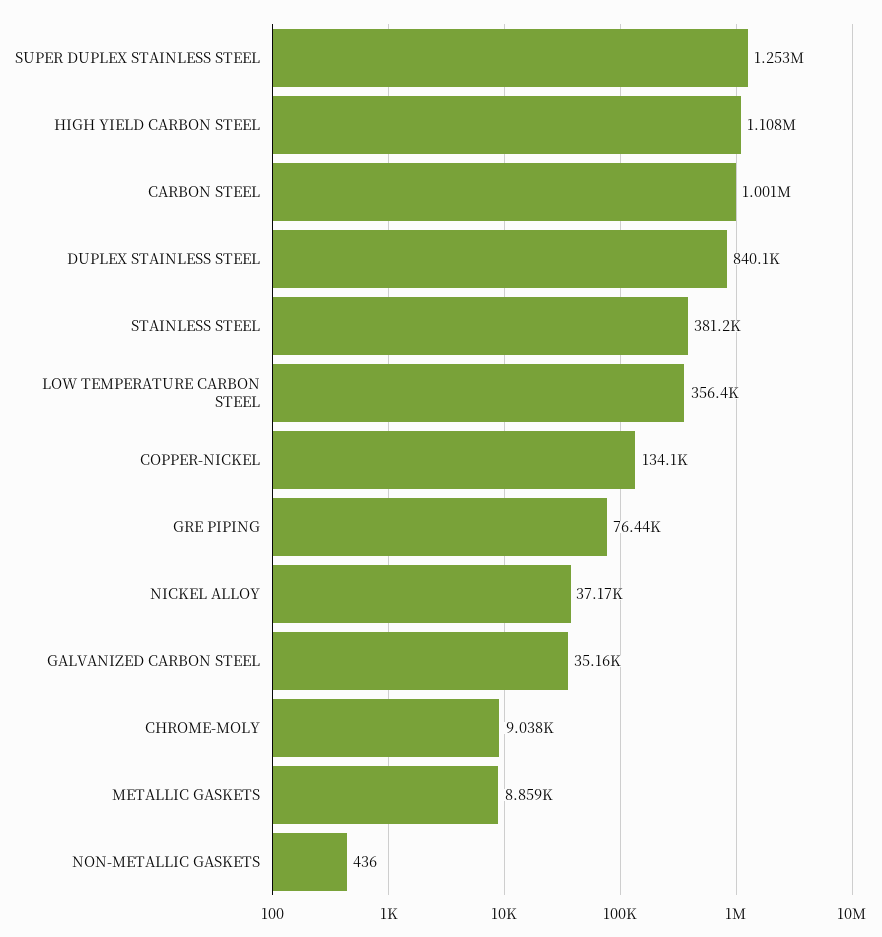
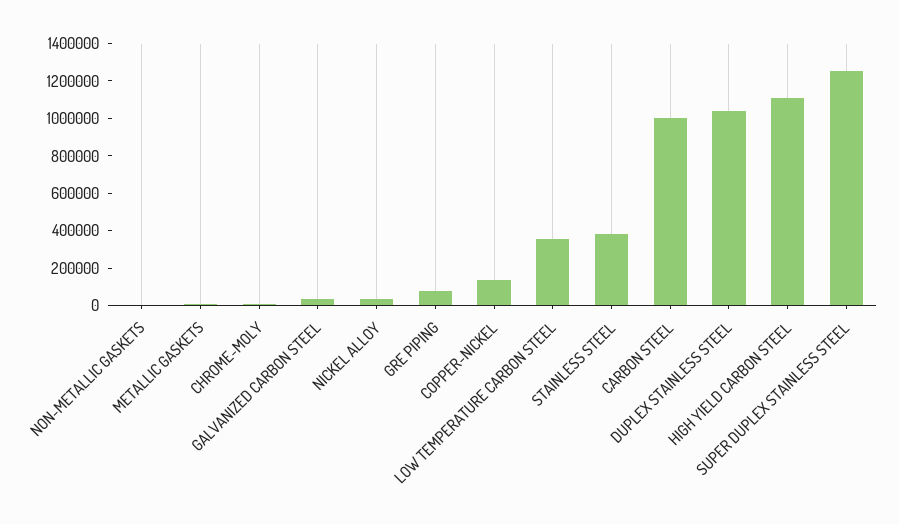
  {
    "SUPER DUPLEX STAINLESS STEEL": 1253000,
    "HIGH YIELD CARBON STEEL": 1108000,
    "CARBON STEEL": 1001000,
-   "DUPLEX STAINLESS STEEL": 840100,
+   "DUPLEX STAINLESS STEEL": 1050000,
    "STAINLESS STEEL": 381200,
    "LOW TEMPERATURE CARBON STEEL": 356400,
    "COPPER-NICKEL": 134100,
    "GRE PIPING": 76440,
    "NICKEL ALLOY": 37170,
    "GALVANIZED CARBON STEEL": 35160,
    "CHROME-MOLY": 9038,
    "METALLIC GASKETS": 8859,
    "NON-METALLIC GASKETS": 436
  }

